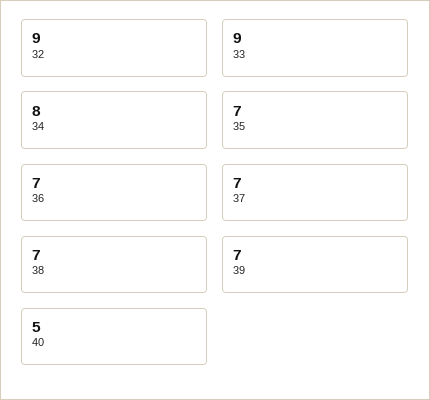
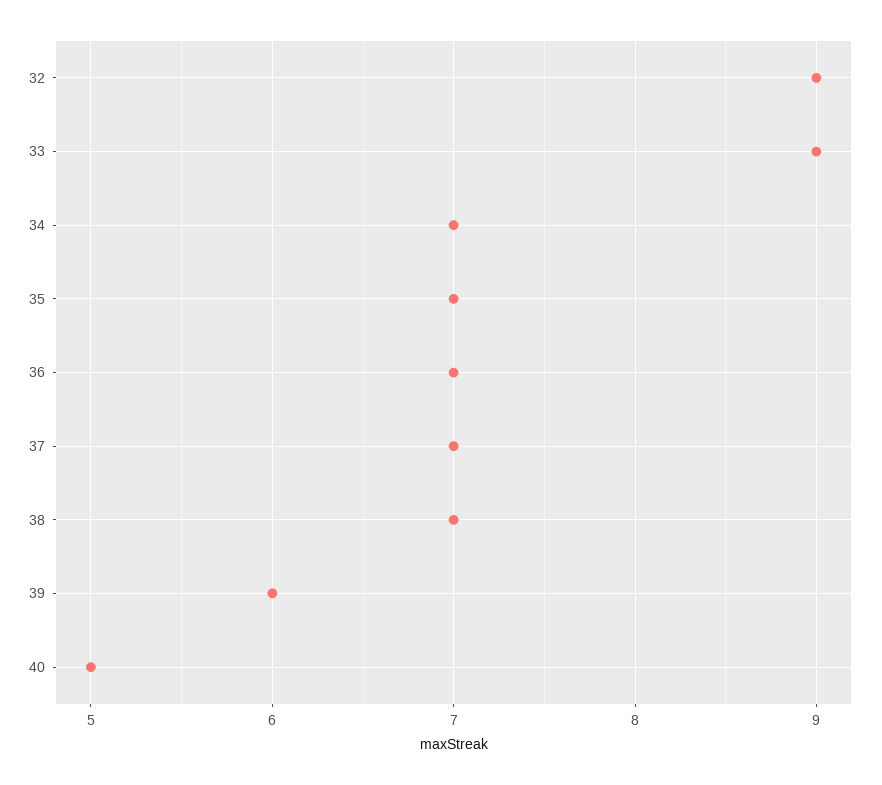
  {
    "32": 9,
    "33": 9,
-   "34": 8,
+   "34": 7,
    "35": 7,
    "36": 7,
    "37": 7,
    "38": 7,
-   "39": 7,
+   "39": 6,
    "40": 5
  }

